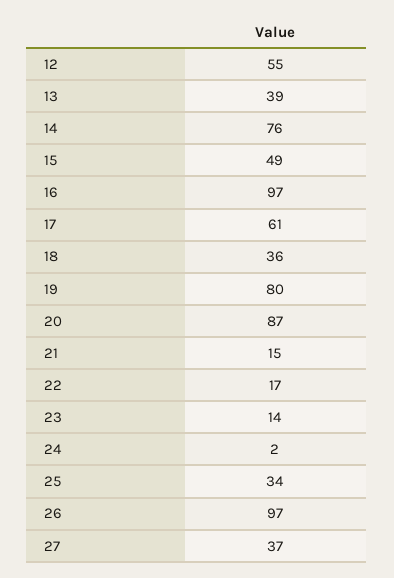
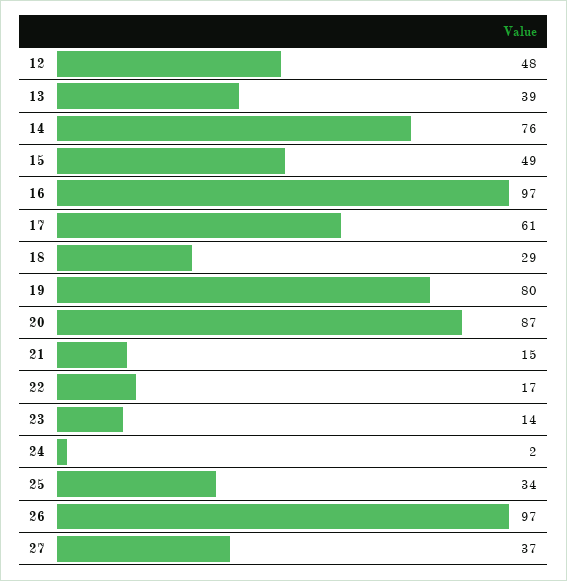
  {
-   "12": 55,
+   "12": 48,
    "13": 39,
    "14": 76,
    "15": 49,
    "16": 97,
    "17": 61,
-   "18": 36,
+   "18": 29,
    "19": 80,
    "20": 87,
    "21": 15,
    "22": 17,
    "23": 14,
    "24": 2,
    "25": 34,
    "26": 97,
    "27": 37
  }

